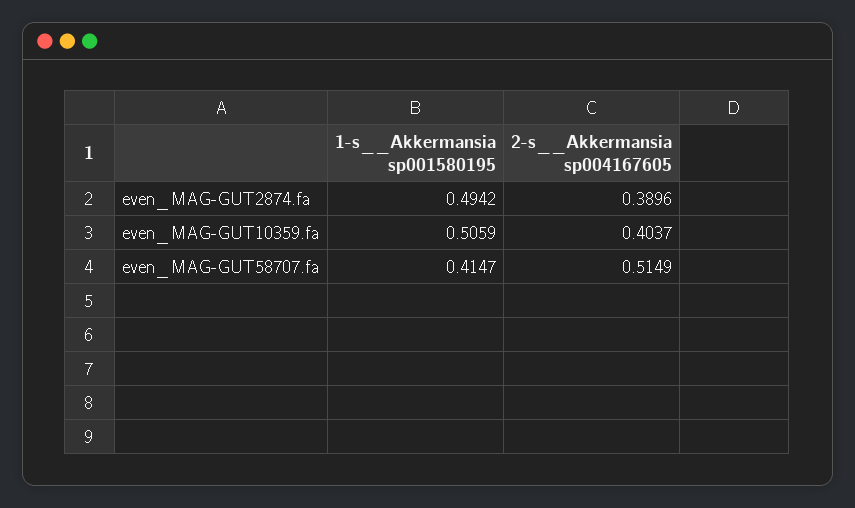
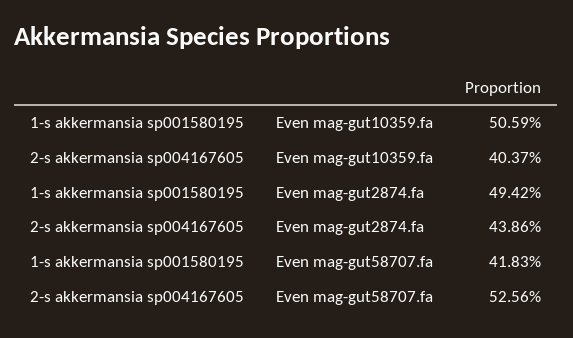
  {
    "1-s__Akkermansia sp001580195": {
      "even_MAG-GUT2874.fa": 0.4942,
      "even_MAG-GUT10359.fa": 0.5059,
-     "even_MAG-GUT58707.fa": 0.4147
+     "even_MAG-GUT58707.fa": 0.4183
    },
    "2-s__Akkermansia sp004167605": {
-     "even_MAG-GUT2874.fa": 0.3896,
+     "even_MAG-GUT2874.fa": 0.4386,
      "even_MAG-GUT10359.fa": 0.4037,
-     "even_MAG-GUT58707.fa": 0.5149
+     "even_MAG-GUT58707.fa": 0.5256
    }
  }

